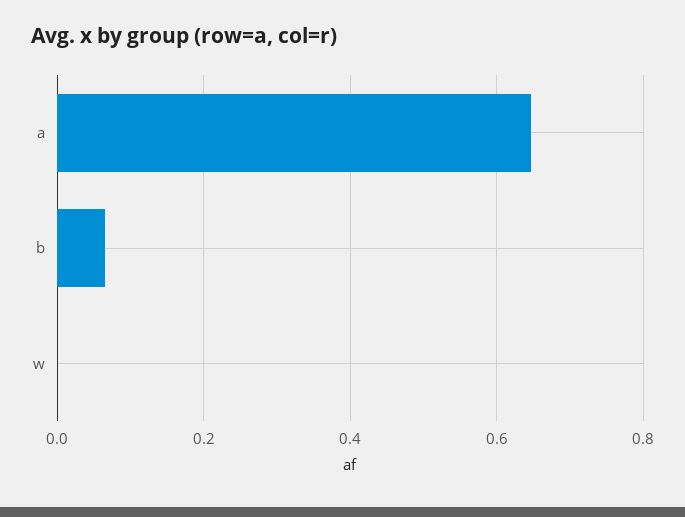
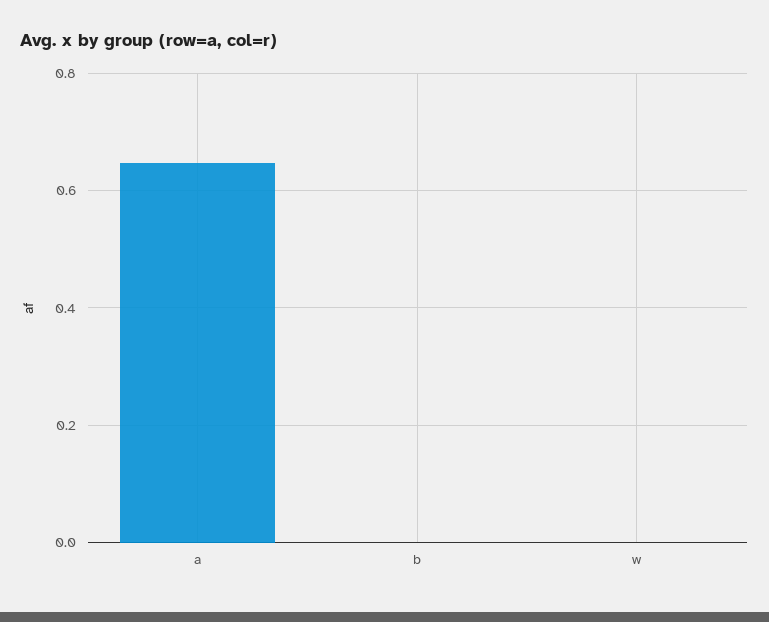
  {
    "a": 0.64,
-   "b": 0.06,
+   "b": 0,
    "w": 0
  }

